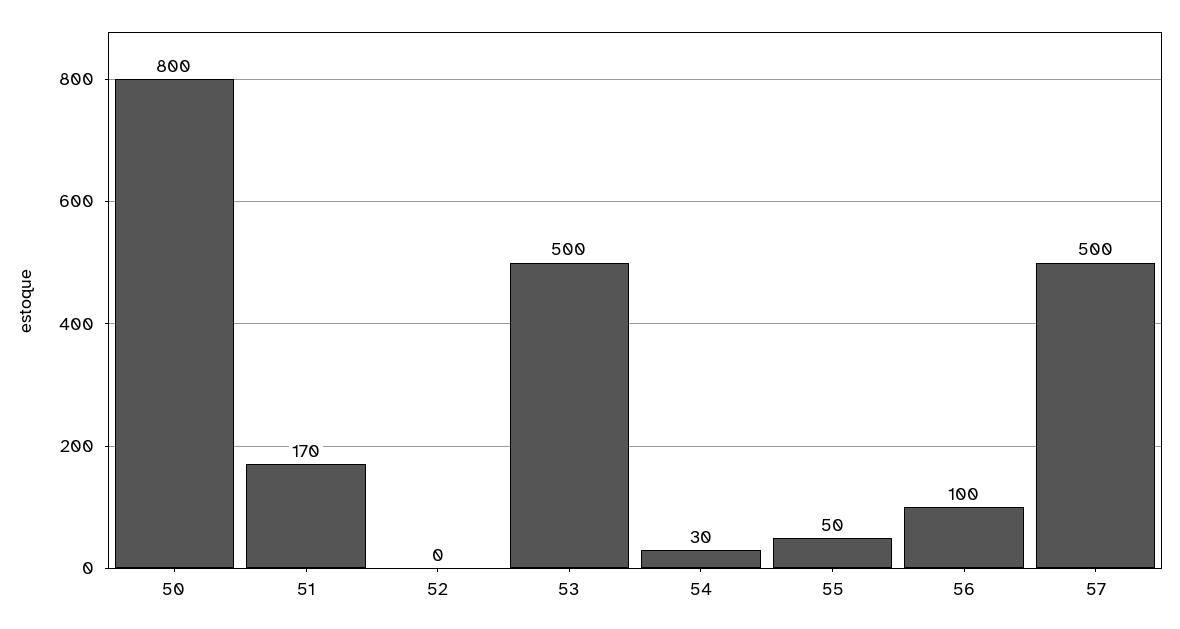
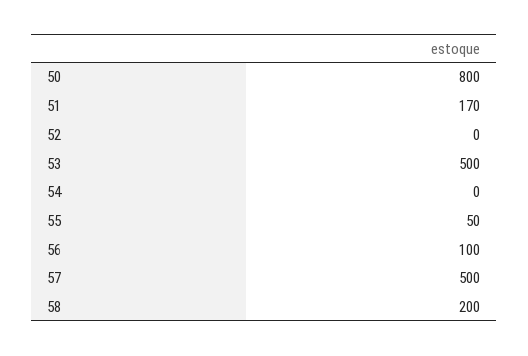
  {
    "50": 800,
    "51": 170,
    "52": 0,
    "53": 500,
-   "54": 30,
+   "54": 0,
    "55": 50,
    "56": 100,
-   "57": 500
+   "57": 500,
+   "58": 200
  }

